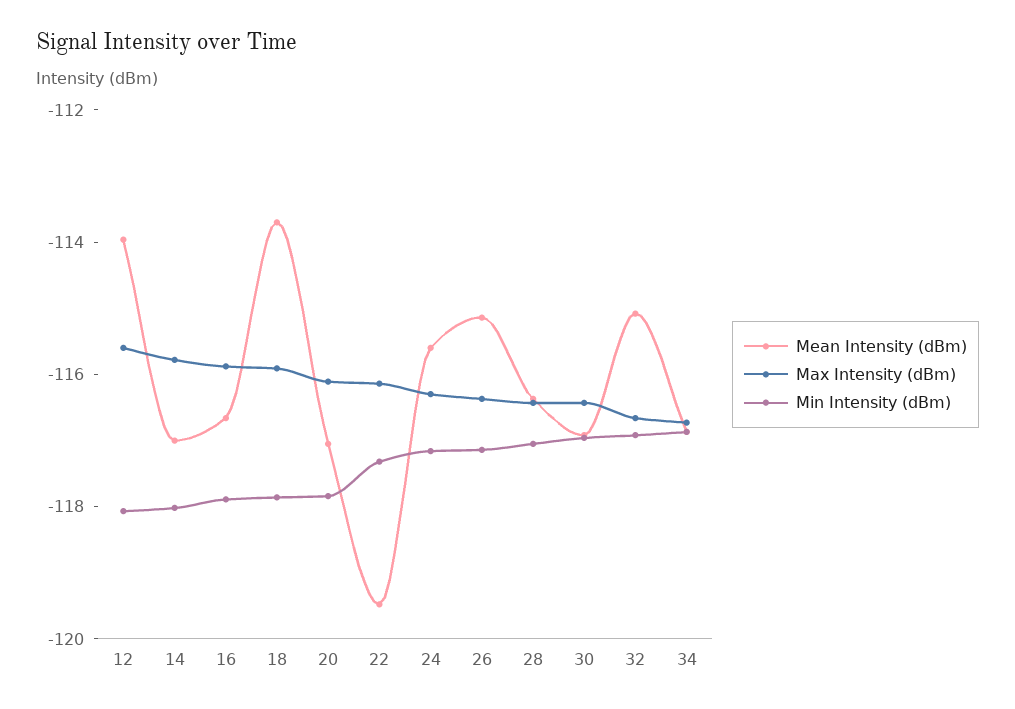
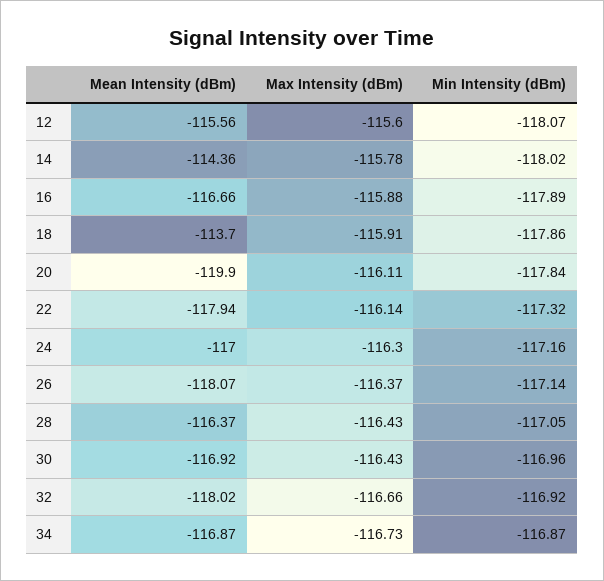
  {
    "Mean Intensity (dBm)": {
-     "12": -114,
+     "12": -115.56,
-     "14": -117,
+     "14": -114.36,
      "16": -116.66,
      "18": -113.7,
-     "20": -117,
+     "20": -119.9,
-     "22": -119.5,
+     "22": -117.94,
-     "24": -115.5,
+     "24": -117,
-     "26": -115,
+     "26": -118.07,
      "28": -116.37,
      "30": -116.92,
-     "32": -115,
+     "32": -118.02,
      "34": -116.87
    },
    "Max Intensity (dBm)": {
      "12": -115.6,
      "14": -115.78,
      "16": -115.88,
      "18": -115.91,
      "20": -116.11,
      "22": -116.14,
      "24": -116.3,
      "26": -116.37,
      "28": -116.43,
      "30": -116.43,
      "32": -116.66,
      "34": -116.73
    },
    "Min Intensity (dBm)": {
      "12": -118.07,
      "14": -118.02,
      "16": -117.89,
      "18": -117.86,
      "20": -117.84,
      "22": -117.32,
      "24": -117.16,
      "26": -117.14,
      "28": -117.05,
      "30": -116.96,
      "32": -116.92,
      "34": -116.87
    }
  }

